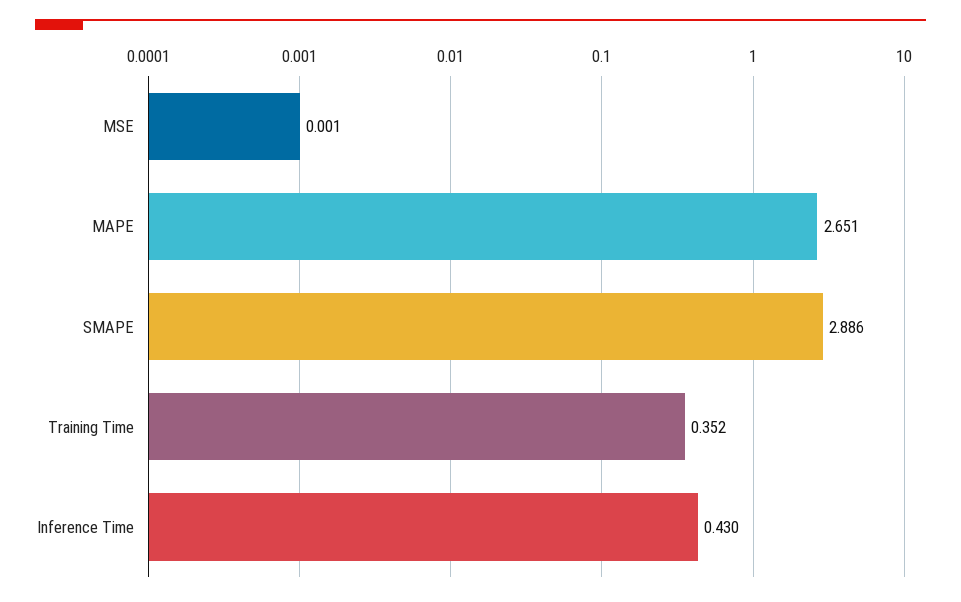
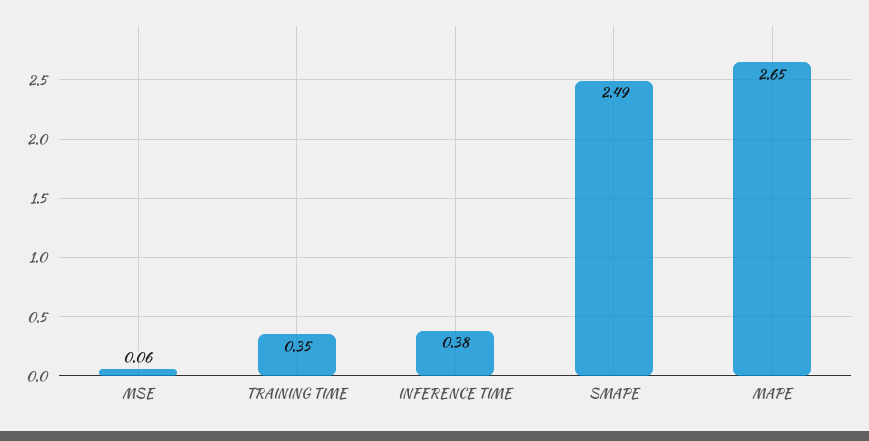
  {
-   "MSE": 0.001,
+   "MSE": 0.06,
    "MAPE": 2.651,
-   "SMAPE": 2.886,
+   "SMAPE": 2.49,
    "Training Time": 0.352,
-   "Inference Time": 0.43
+   "Inference Time": 0.38
  }

